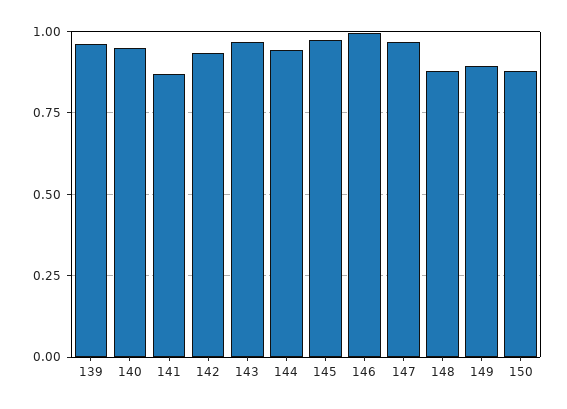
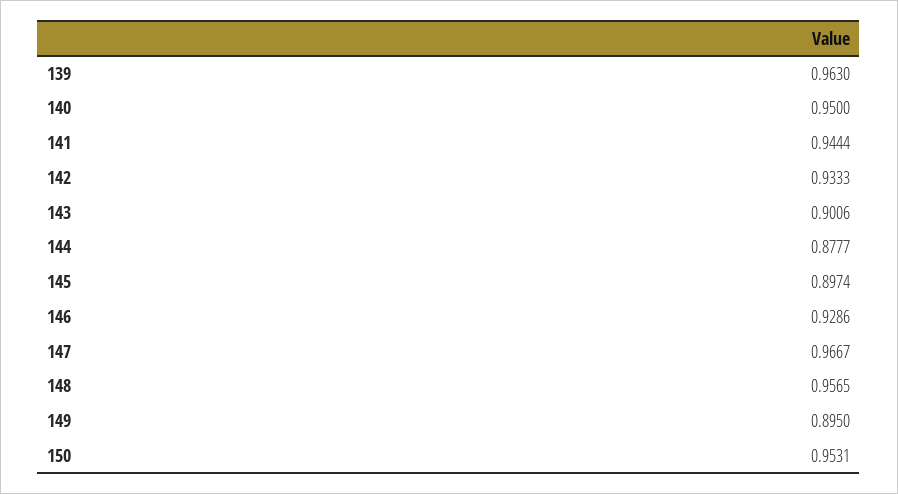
  {
    "139": 0.963,
    "140": 0.95,
-   "141": 0.875,
+   "141": 0.9444,
    "142": 0.9333,
-   "143": 0.975,
+   "143": 0.9006,
-   "144": 0.95,
+   "144": 0.8777,
-   "145": 0.975,
+   "145": 0.8974,
-   "146": 1,
+   "146": 0.9286,
    "147": 0.9667,
-   "148": 0.875,
+   "148": 0.9565,
    "149": 0.895,
-   "150": 0.875
+   "150": 0.9531
  }

